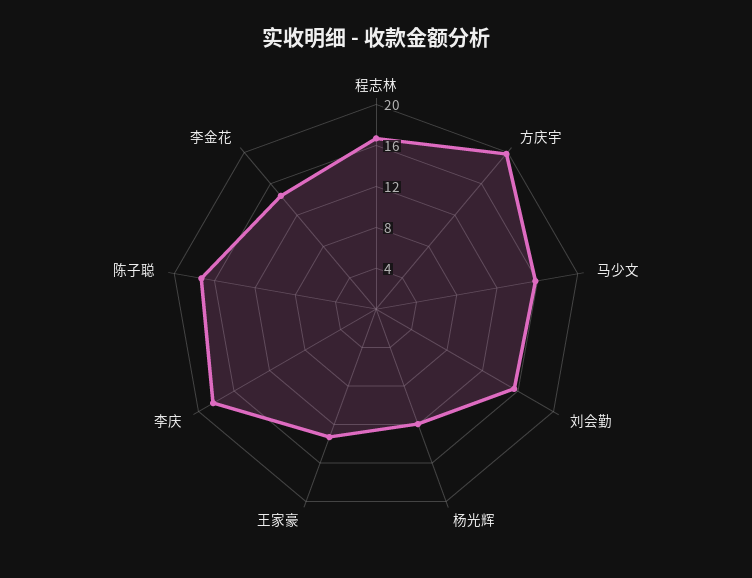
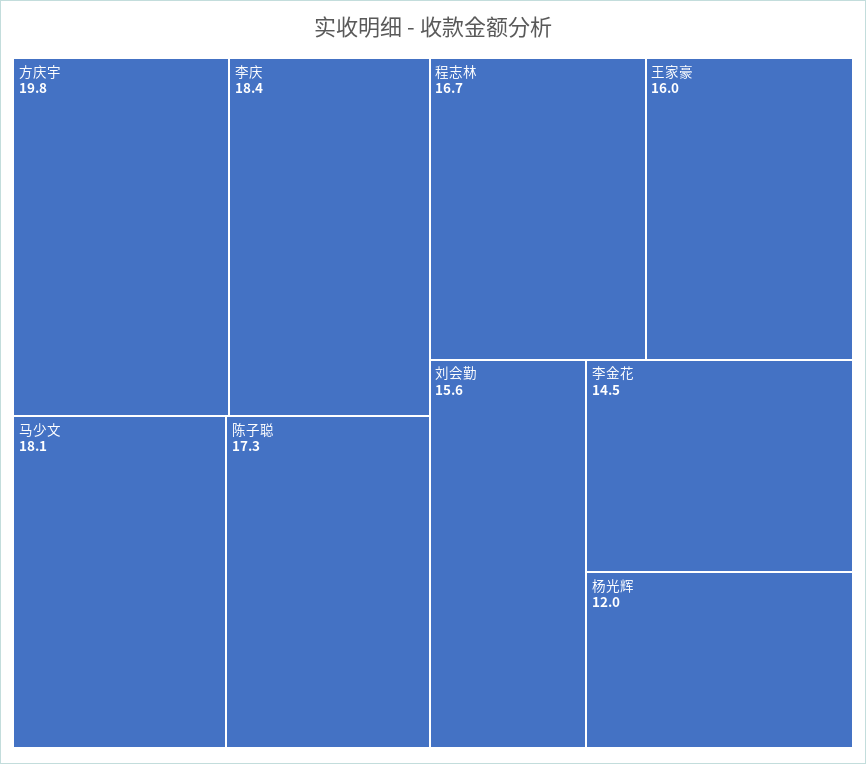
  {
    "程志林": 16.7,
    "方庆宇": 19.8,
-   "马少文": 16,
+   "马少文": 18.1,
    "刘会勤": 15.6,
    "杨光辉": 12,
-   "王家豪": 13,
+   "王家豪": 16,
    "李庆": 18.4,
    "陈子聪": 17.3,
    "李金花": 14.5
  }

